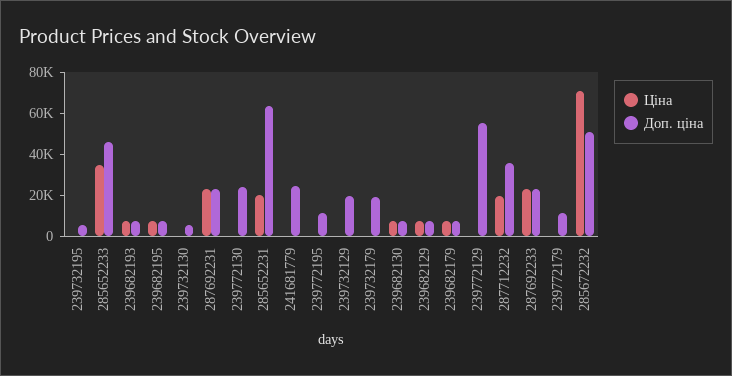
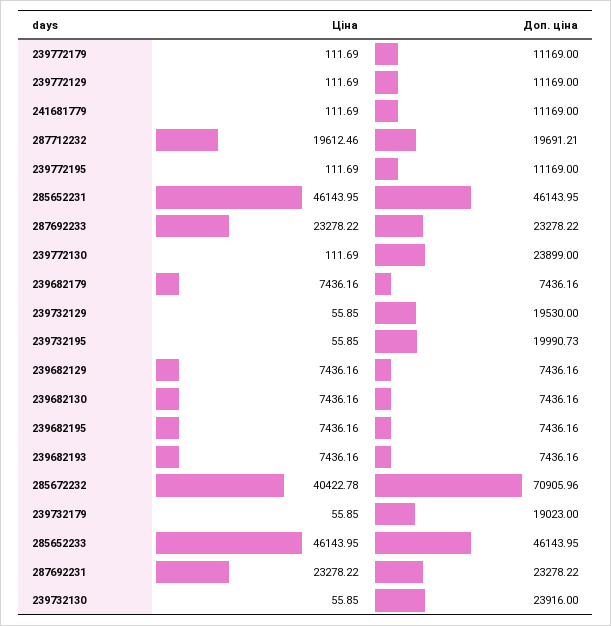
  {
    "Ціна": {
      "239732195": 55.85,
-     "285652233": 35000,
+     "285652233": 46143.95,
      "239682193": 7436.16,
      "239682195": 7436.16,
      "239732130": 55.85,
      "287692231": 23278.22,
      "239772130": 111.69,
-     "285652231": 20000,
+     "285652231": 46143.95,
      "241681779": 111.69,
      "239772195": 111.69,
      "239732129": 55.85,
      "239732179": 55.85,
      "239682130": 7436.16,
      "239682129": 7436.16,
      "239682179": 7436.16,
      "239772129": 111.69,
      "287712232": 19612.46,
      "287692233": 23278.22,
      "239772179": 111.69,
-     "285672232": 70000
+     "285672232": 40422.78
    },
    "Доп. ціна": {
-     "239732195": 5000,
+     "239732195": 19990.73,
      "285652233": 46143.95,
      "239682193": 7436.16,
      "239682195": 7436.16,
-     "239732130": 5000,
+     "239732130": 23916,
      "287692231": 23278.22,
      "239772130": 23899,
-     "285652231": 65000,
+     "285652231": 46143.95,
-     "241681779": 25000,
+     "241681779": 11169,
      "239772195": 11169,
      "239732129": 19530,
      "239732179": 19023,
      "239682130": 7436.16,
      "239682129": 7436.16,
      "239682179": 7436.16,
-     "239772129": 55000,
+     "239772129": 11169,
-     "287712232": 35000,
+     "287712232": 19691.21,
      "287692233": 23278.22,
      "239772179": 11169,
-     "285672232": 50000
+     "285672232": 70905.96
    }
  }

